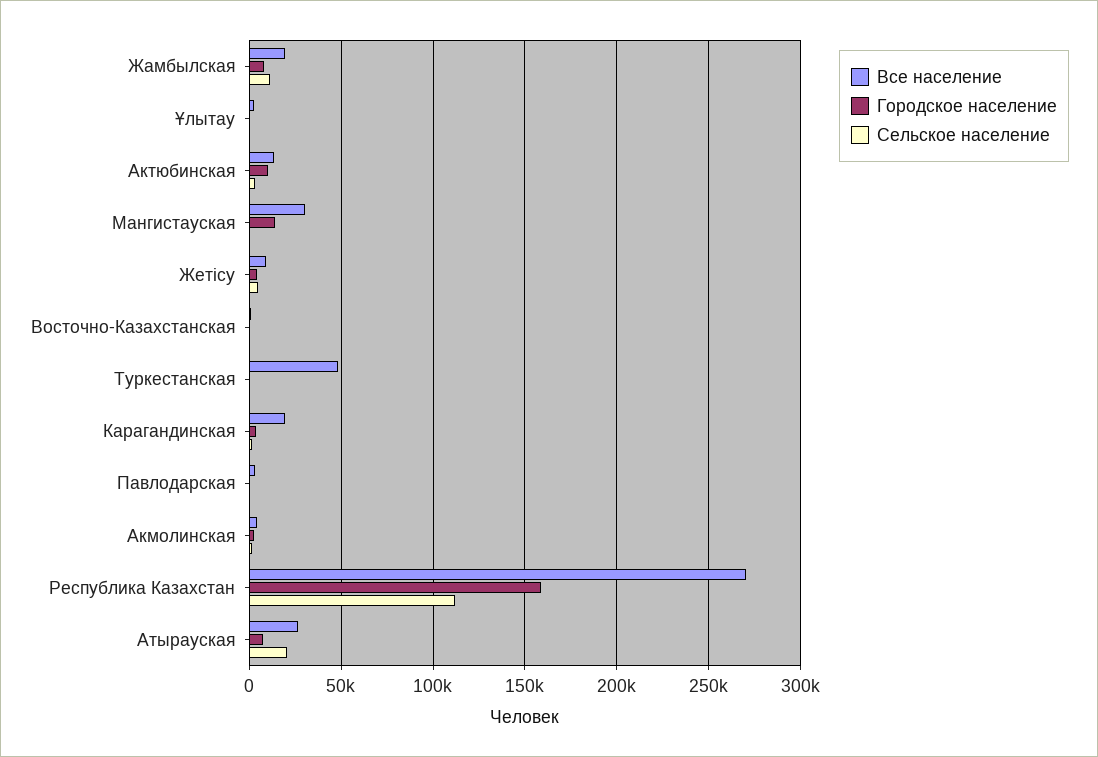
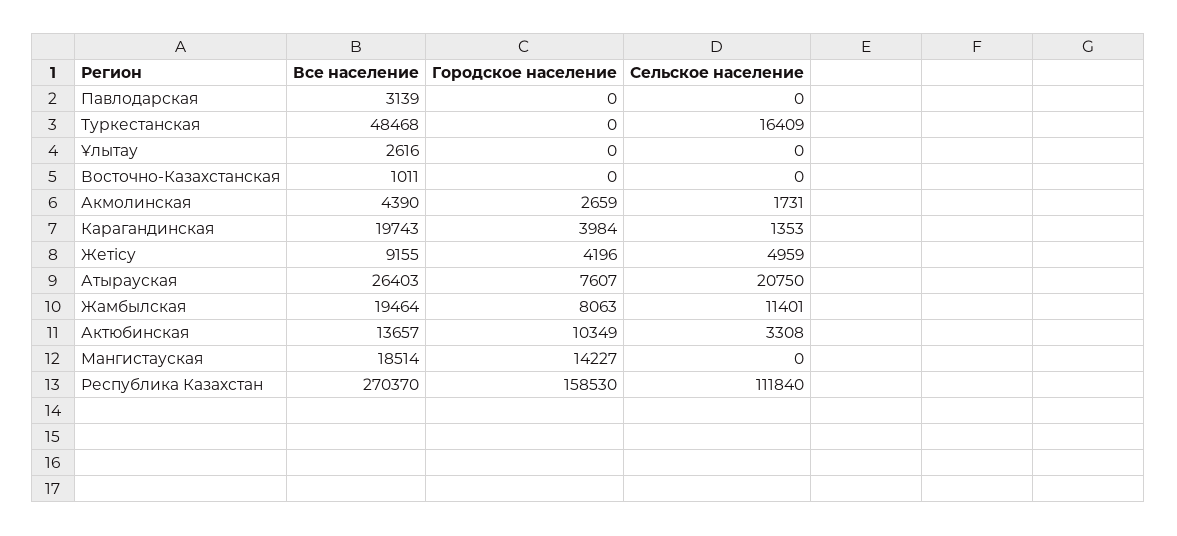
  {
    "Все население": {
      "Жамбылская": 19464,
      "Ұлытау": 2616,
      "Актюбинская": 13657,
-     "Мангистауская": 30000,
+     "Мангистауская": 18514,
      "Жетісу": 9155,
      "Восточно-Казахстанская": 1011,
      "Туркестанская": 48468,
      "Карагандинская": 19743,
      "Павлодарская": 3139,
      "Акмолинская": 4390,
      "Республика Казахстан": 270370,
      "Атырауская": 26403
    },
    "Городское население": {
      "Жамбылская": 8063,
      "Ұлытау": 0,
      "Актюбинская": 10349,
      "Мангистауская": 14227,
      "Жетісу": 4196,
      "Восточно-Казахстанская": 0,
      "Туркестанская": 0,
      "Карагандинская": 3984,
      "Павлодарская": 0,
      "Акмолинская": 2659,
      "Республика Казахстан": 158530,
      "Атырауская": 7607
    },
    "Сельское население": {
      "Жамбылская": 11401,
      "Ұлытау": 0,
      "Актюбинская": 3308,
      "Мангистауская": 0,
      "Жетісу": 4959,
      "Восточно-Казахстанская": 0,
-     "Туркестанская": 0,
+     "Туркестанская": 16409,
      "Карагандинская": 1353,
      "Павлодарская": 0,
      "Акмолинская": 1731,
      "Республика Казахстан": 111840,
      "Атырауская": 20750
    }
  }

